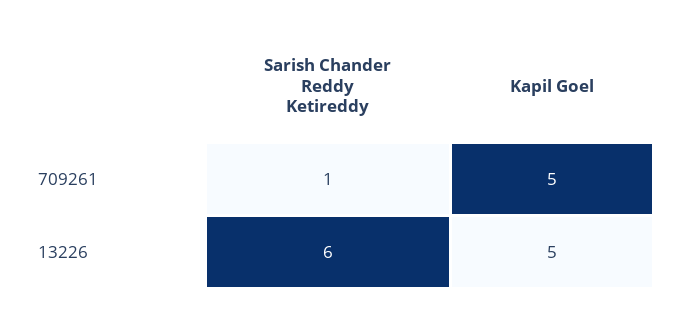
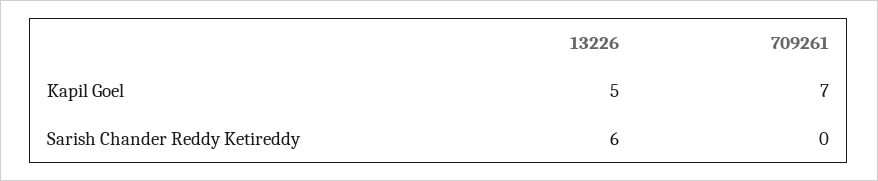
  {
    "Sarish Chander Reddy Ketireddy": {
-     "709261": 1,
+     "709261": 0,
      "13226": 6
    },
    "Kapil Goel": {
-     "709261": 5,
+     "709261": 7,
      "13226": 5
    }
  }

